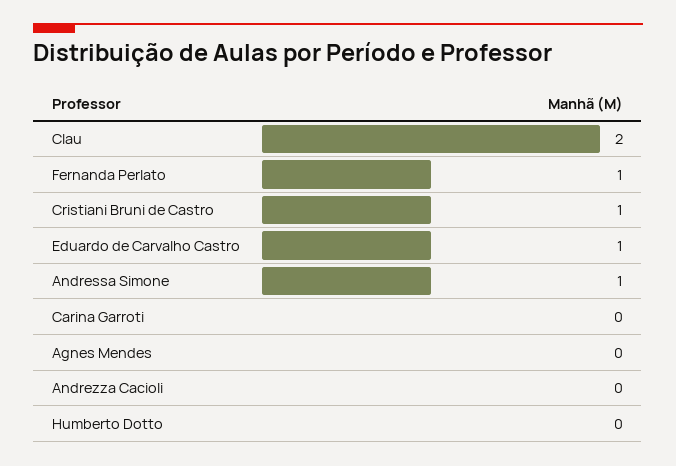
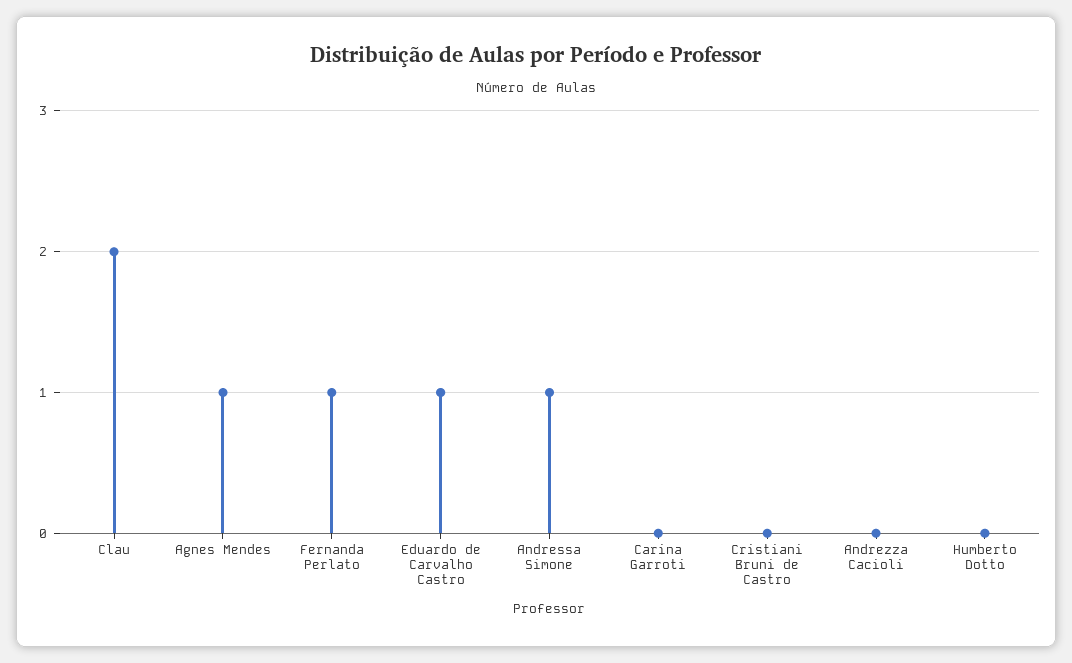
  {
    "Clau": 2,
    "Fernanda Perlato": 1,
-   "Cristiani Bruni de Castro": 1,
+   "Cristiani Bruni de Castro": 0,
    "Eduardo de Carvalho Castro": 1,
    "Andressa Simone": 1,
    "Carina Garroti": 0,
-   "Agnes Mendes": 0,
+   "Agnes Mendes": 1,
    "Andrezza Cacioli": 0,
    "Humberto Dotto": 0
  }

